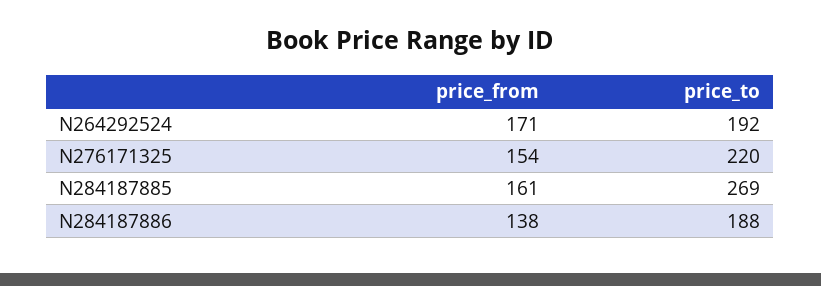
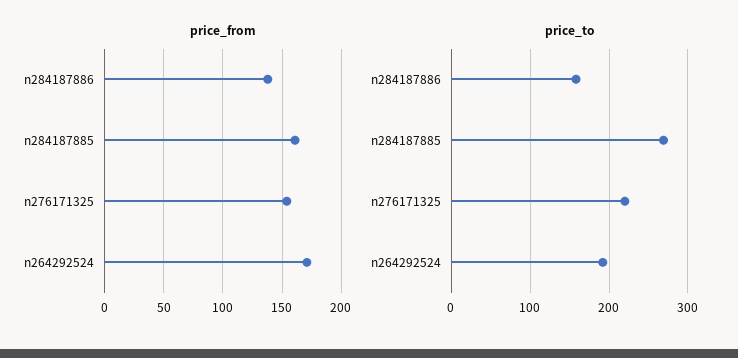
  {
    "price_from": {
      "N264292524": 171,
      "N276171325": 154,
      "N284187885": 161,
      "N284187886": 138
    },
    "price_to": {
      "N264292524": 192,
      "N276171325": 220,
      "N284187885": 269,
-     "N284187886": 188
+     "N284187886": 160
    }
  }

